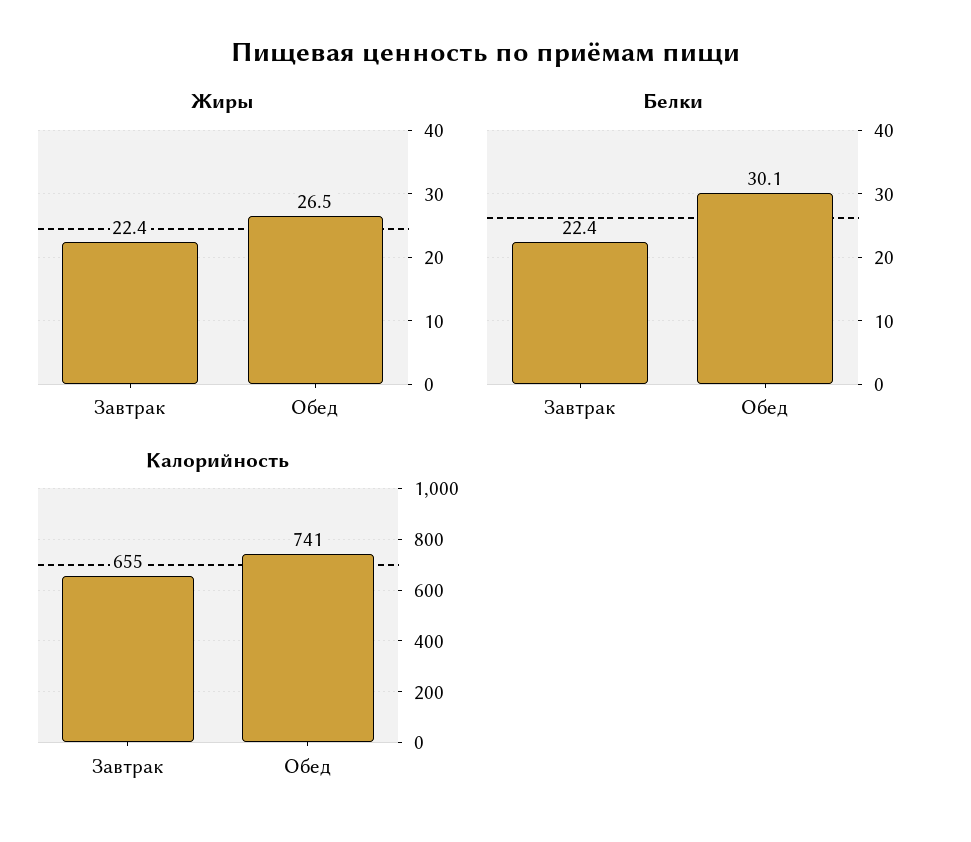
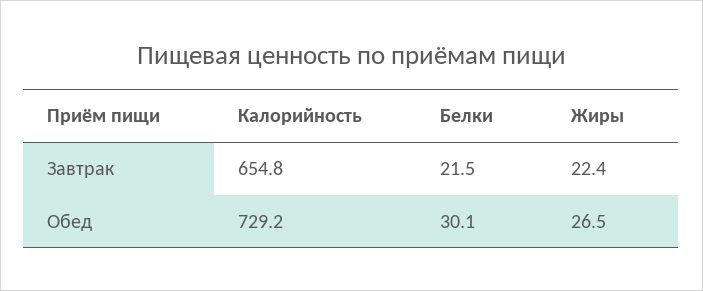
  {
    "Жиры": {
      "Завтрак": 22.4,
      "Обед": 26.5
    },
    "Белки": {
-     "Завтрак": 22.4,
+     "Завтрак": 21.5,
      "Обед": 30.1
    },
    "Калорийность": {
      "Завтрак": 654.8,
-     "Обед": 741
+     "Обед": 729.2
    }
  }

